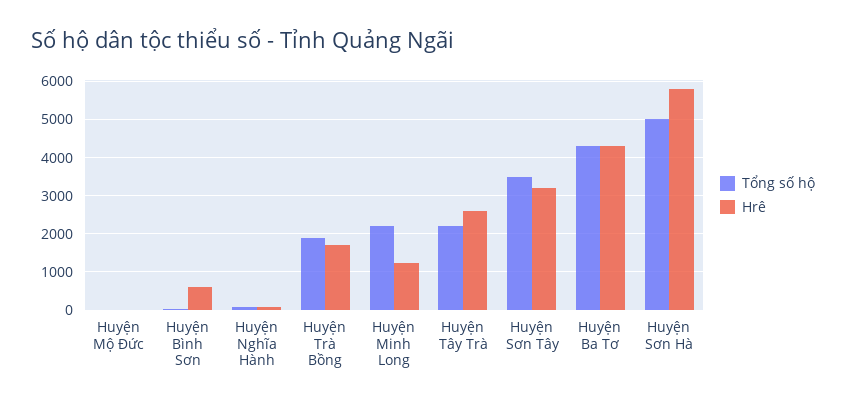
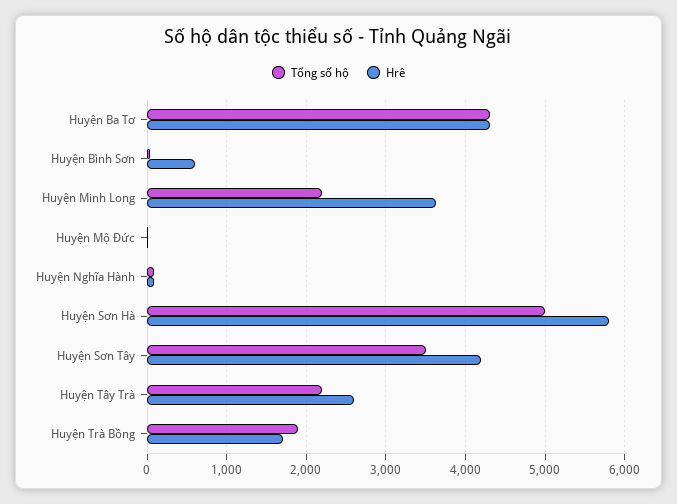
  {
    "Tổng số hộ": {
      "Huyện Mộ Đức": 0,
      "Huyện Bình Sơn": 0,
      "Huyện Nghĩa Hành": 100,
      "Huyện Trà Bồng": 1900,
      "Huyện Minh Long": 2200,
      "Huyện Tây Trà": 2200,
      "Huyện Sơn Tây": 3500,
      "Huyện Ba Tơ": 4300,
      "Huyện Sơn Hà": 5000
    },
    "Hrê": {
      "Huyện Mộ Đức": 0,
      "Huyện Bình Sơn": 600,
      "Huyện Nghĩa Hành": 100,
      "Huyện Trà Bồng": 1700,
-     "Huyện Minh Long": 1200,
+     "Huyện Minh Long": 3600,
      "Huyện Tây Trà": 2600,
-     "Huyện Sơn Tây": 3200,
+     "Huyện Sơn Tây": 4200,
      "Huyện Ba Tơ": 4300,
      "Huyện Sơn Hà": 5800
    }
  }

